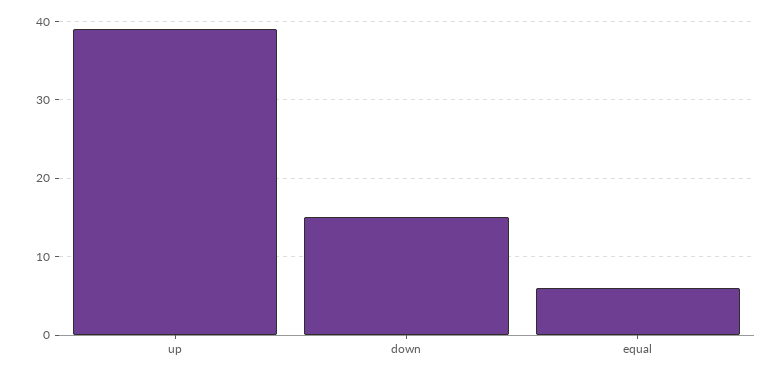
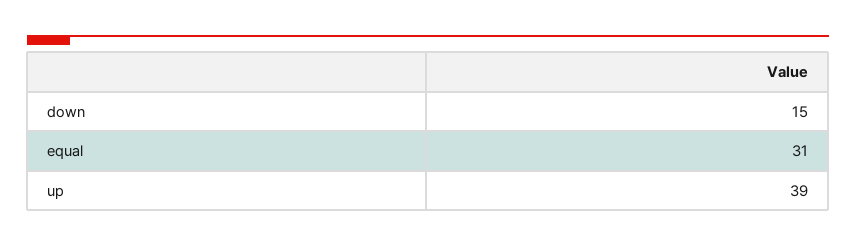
  {
    "up": 39,
    "down": 15,
-   "equal": 6
+   "equal": 31
  }

